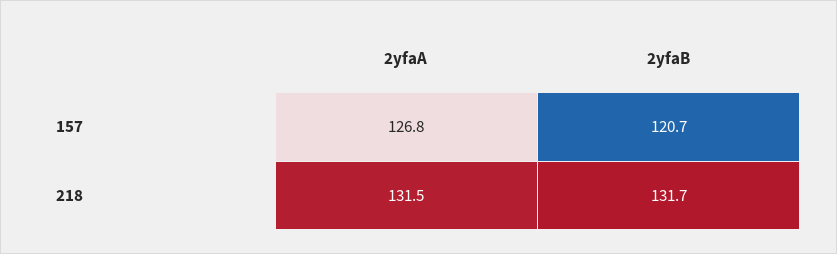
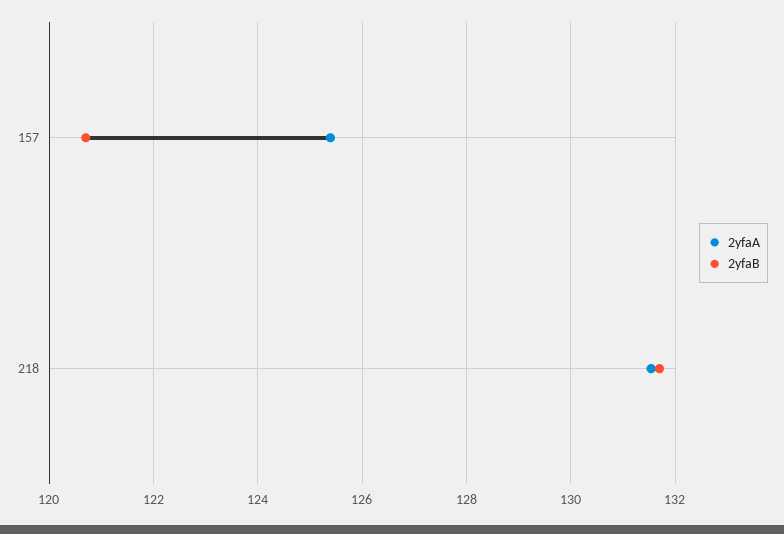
  {
    "2yfaA": {
-     "157": 126.8,
+     "157": 125.4,
      "218": 131.5
    },
    "2yfaB": {
      "157": 120.7,
      "218": 131.7
    }
  }

